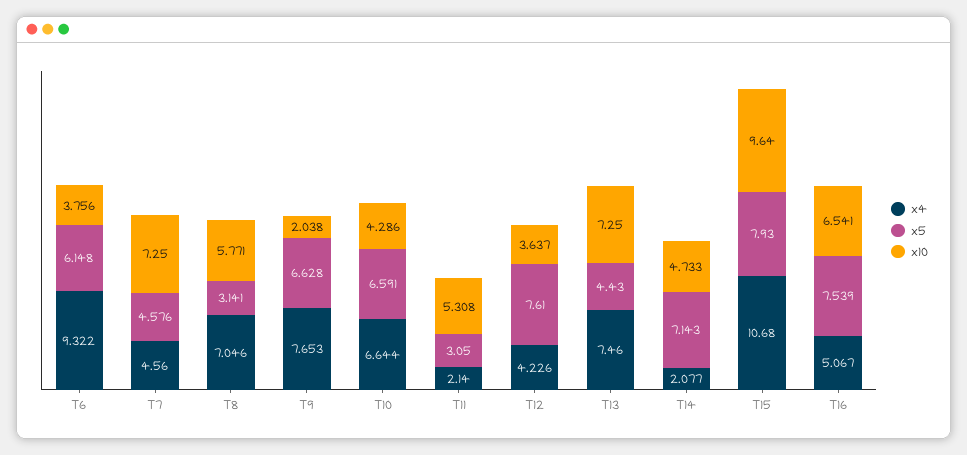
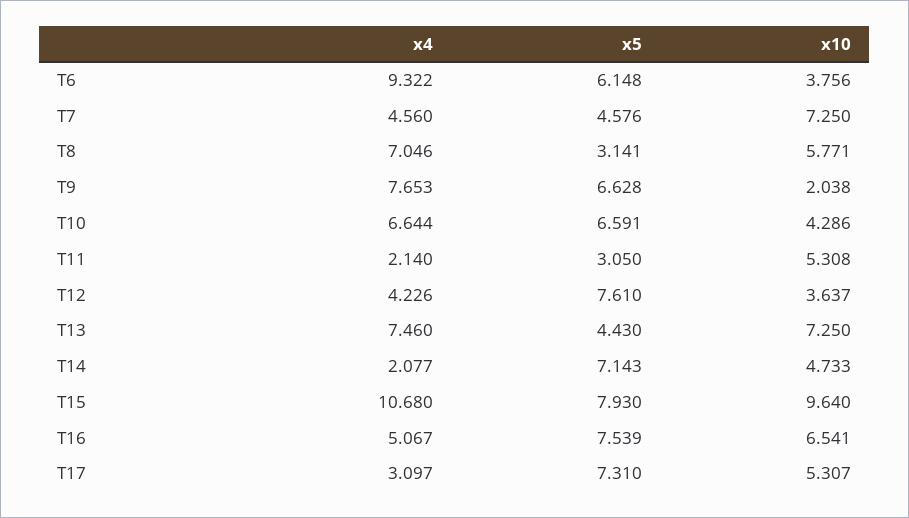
  {
    "x4": {
      "T6": 9.322,
      "T7": 4.56,
      "T8": 7.046,
      "T9": 7.653,
      "T10": 6.644,
      "T11": 2.14,
      "T12": 4.226,
      "T13": 7.46,
      "T14": 2.077,
      "T15": 10.68,
-     "T16": 5.067
+     "T16": 5.067,
+     "T17": 3.097
    },
    "x5": {
      "T6": 6.148,
      "T7": 4.576,
      "T8": 3.141,
      "T9": 6.628,
      "T10": 6.591,
      "T11": 3.05,
      "T12": 7.61,
      "T13": 4.43,
      "T14": 7.143,
      "T15": 7.93,
-     "T16": 7.539
+     "T16": 7.539,
+     "T17": 7.31
    },
    "x10": {
      "T6": 3.756,
      "T7": 7.25,
      "T8": 5.771,
      "T9": 2.038,
      "T10": 4.286,
      "T11": 5.308,
      "T12": 3.637,
      "T13": 7.25,
      "T14": 4.733,
      "T15": 9.64,
-     "T16": 6.541
+     "T16": 6.541,
+     "T17": 5.307
    }
  }

